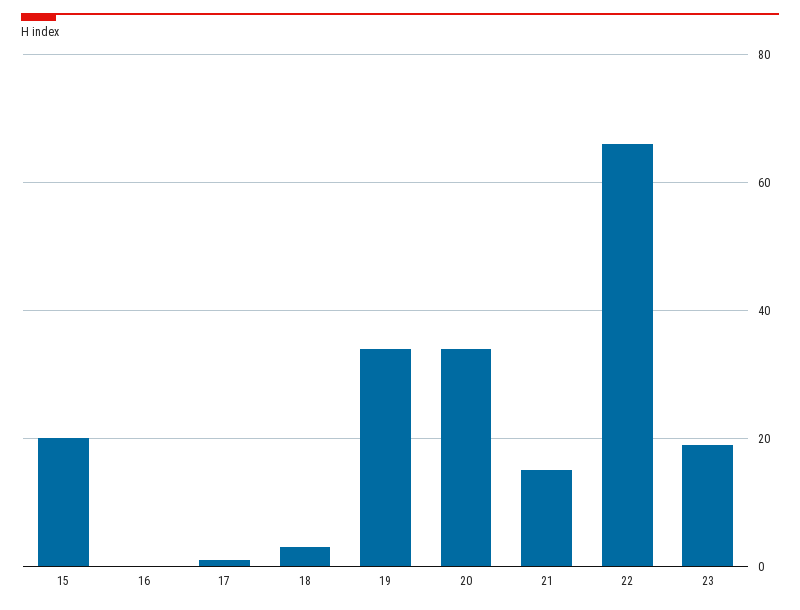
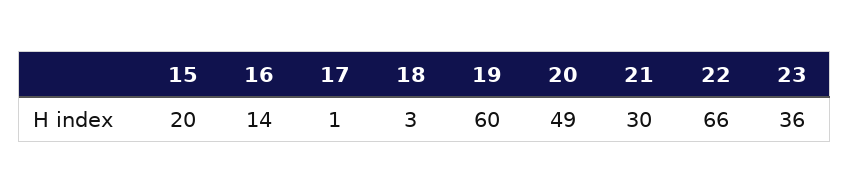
  {
    "15": 20,
-   "16": 0,
+   "16": 14,
    "17": 1,
    "18": 3,
-   "19": 35,
+   "19": 60,
-   "20": 35,
+   "20": 49,
-   "21": 15,
+   "21": 30,
    "22": 66,
-   "23": 20
+   "23": 36
  }

